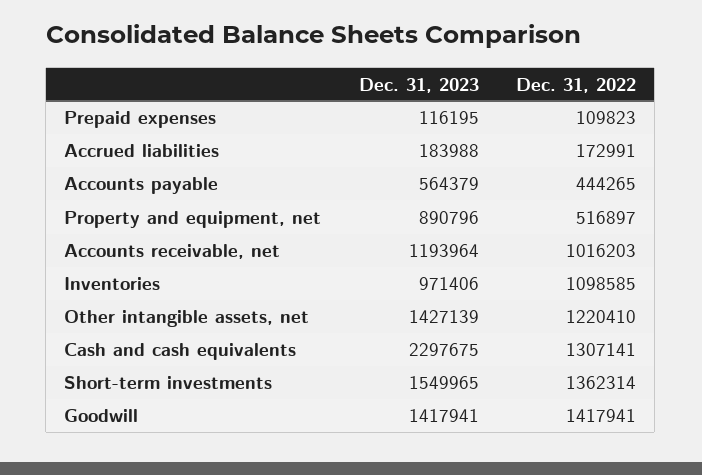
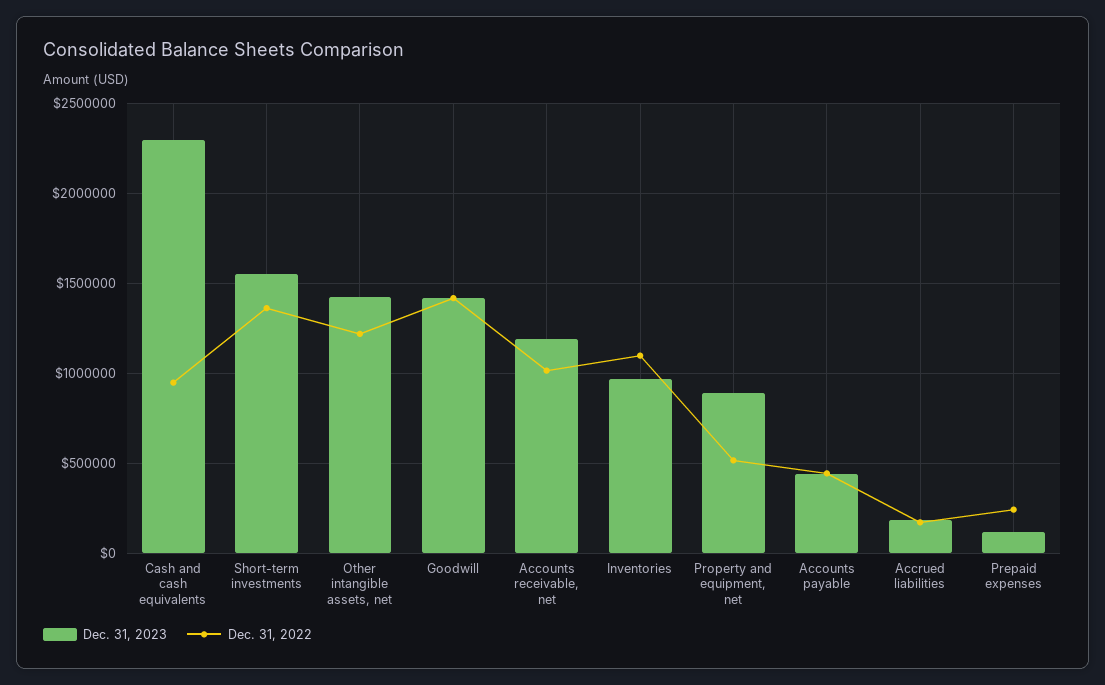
  {
    "Dec. 31, 2023": {
      "Prepaid expenses": 116195,
      "Accrued liabilities": 183988,
-     "Accounts payable": 564379,
+     "Accounts payable": 450000,
      "Property and equipment, net": 890796,
      "Accounts receivable, net": 1193964,
      "Inventories": 971406,
      "Other intangible assets, net": 1427139,
      "Cash and cash equivalents": 2297675,
      "Short-term investments": 1549965,
      "Goodwill": 1417941
    },
    "Dec. 31, 2022": {
-     "Prepaid expenses": 109823,
+     "Prepaid expenses": 250000,
      "Accrued liabilities": 172991,
      "Accounts payable": 444265,
      "Property and equipment, net": 516897,
      "Accounts receivable, net": 1016203,
      "Inventories": 1098585,
      "Other intangible assets, net": 1220410,
-     "Cash and cash equivalents": 1307141,
+     "Cash and cash equivalents": 950000,
      "Short-term investments": 1362314,
      "Goodwill": 1417941
    }
  }

